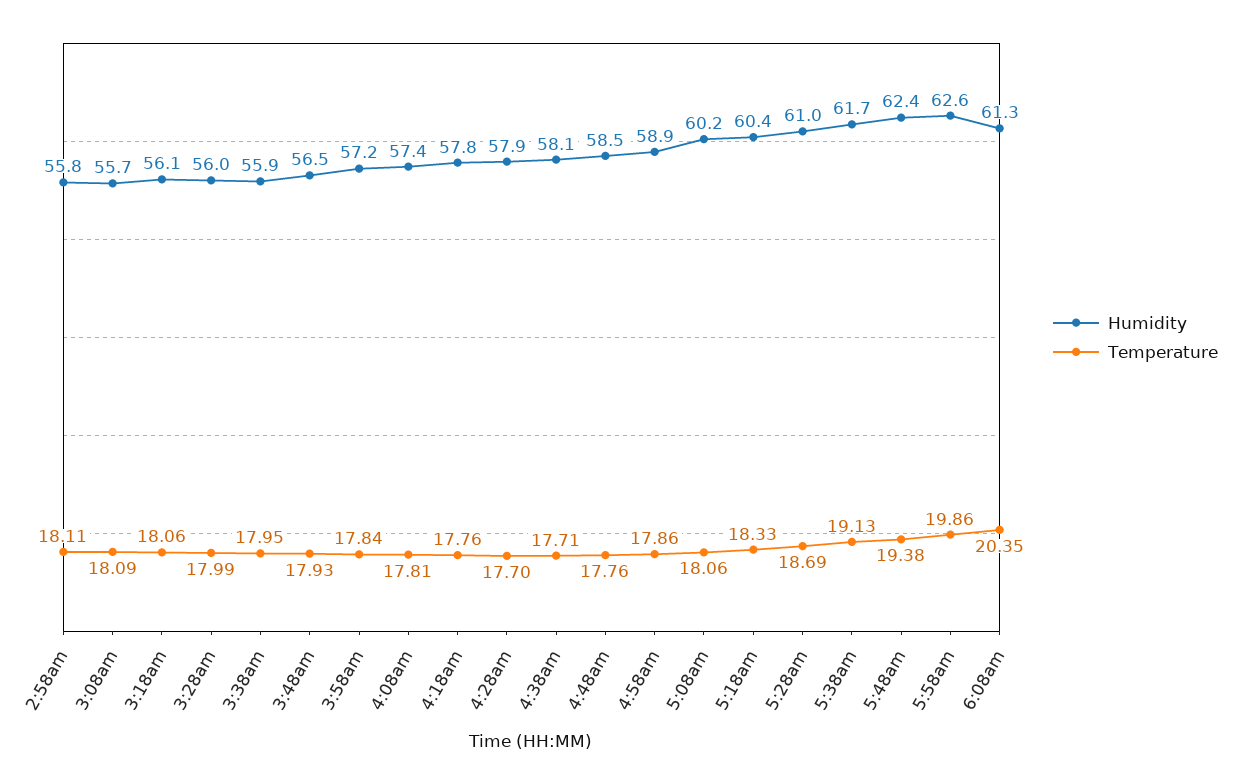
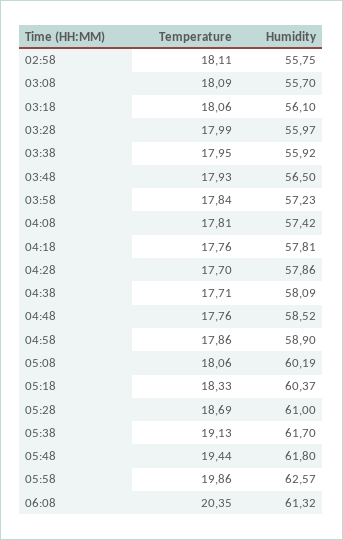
  {
    "Humidity": {
      "2:58am": 55.75,
      "3:08am": 55.7,
      "3:18am": 56.1,
      "3:28am": 55.97,
      "3:38am": 55.92,
      "3:48am": 56.5,
      "3:58am": 57.23,
      "4:08am": 57.42,
      "4:18am": 57.81,
      "4:28am": 57.86,
      "4:38am": 58.09,
      "4:48am": 58.52,
      "4:58am": 58.9,
      "5:08am": 60.19,
      "5:18am": 60.37,
      "5:28am": 61,
      "5:38am": 61.7,
-     "5:48am": 62.4,
+     "5:48am": 61.8,
      "5:58am": 62.57,
      "6:08am": 61.32
    },
    "Temperature": {
      "2:58am": 18.11,
      "3:08am": 18.09,
      "3:18am": 18.06,
      "3:28am": 17.99,
      "3:38am": 17.95,
      "3:48am": 17.93,
      "3:58am": 17.84,
      "4:08am": 17.81,
      "4:18am": 17.76,
      "4:28am": 17.7,
      "4:38am": 17.71,
      "4:48am": 17.76,
      "4:58am": 17.86,
      "5:08am": 18.06,
      "5:18am": 18.33,
      "5:28am": 18.69,
      "5:38am": 19.13,
-     "5:48am": 19.38,
+     "5:48am": 19.44,
      "5:58am": 19.86,
      "6:08am": 20.35
    }
  }

